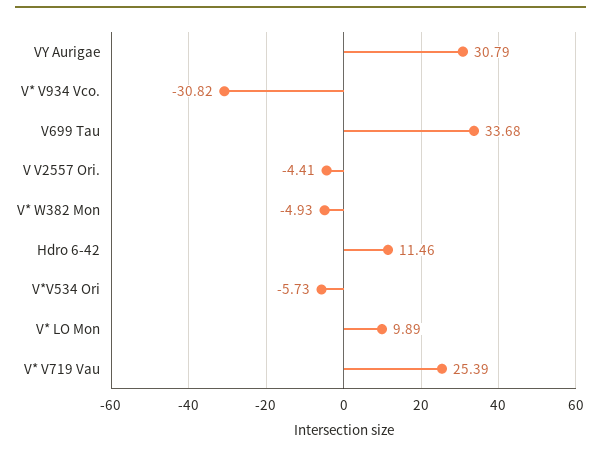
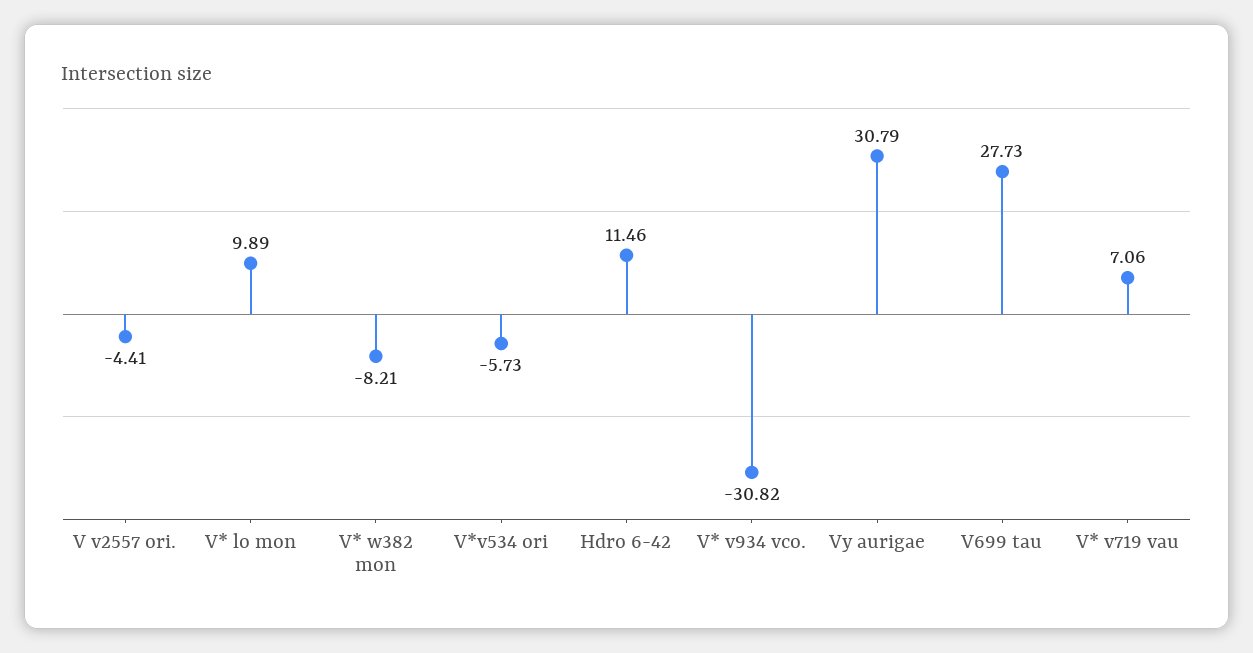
  {
    "VY Aurigae": 30.79,
    "V* V934 Vco.": -30.82,
-   "V699 Tau": 33.68,
+   "V699 Tau": 27.73,
    "V V2557 Ori.": -4.41,
-   "V* W382 Mon": -4.93,
+   "V* W382 Mon": -8.21,
    "Hdro 6-42": 11.46,
    "V*V534 Ori": -5.73,
    "V* LO Mon": 9.89,
-   "V* V719 Vau": 25.39
+   "V* V719 Vau": 7.06
  }

